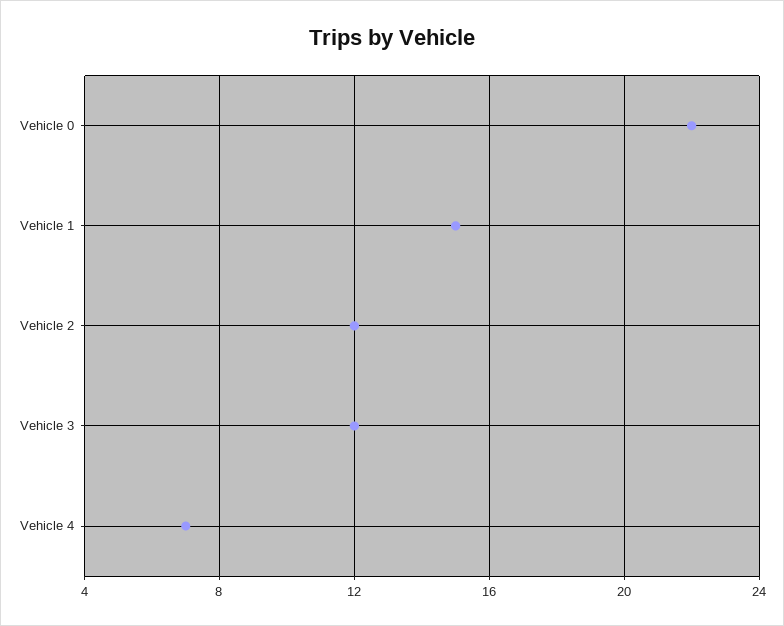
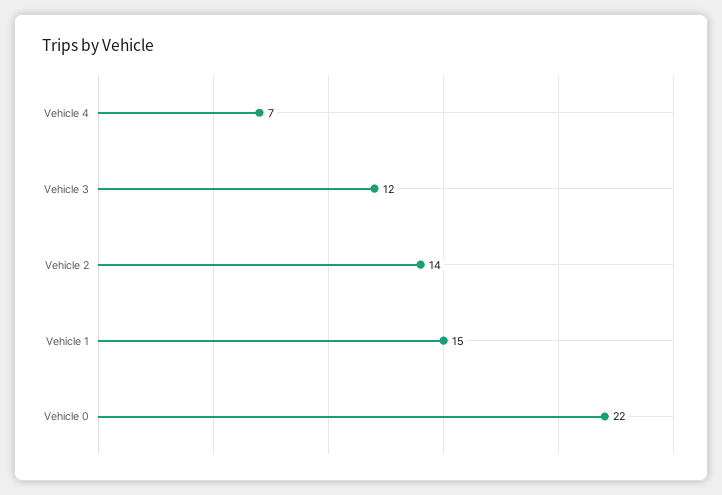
  {
    "Vehicle 0": 22,
    "Vehicle 1": 15,
-   "Vehicle 2": 12,
+   "Vehicle 2": 14,
    "Vehicle 3": 12,
    "Vehicle 4": 7
  }

